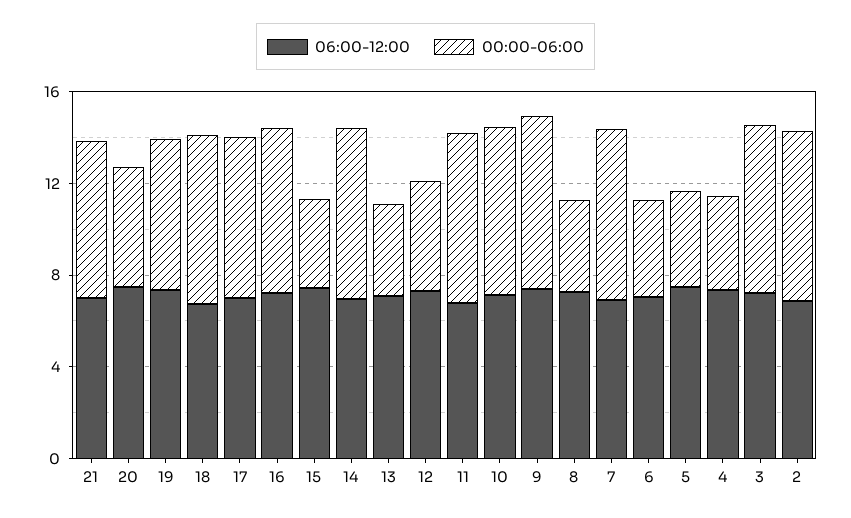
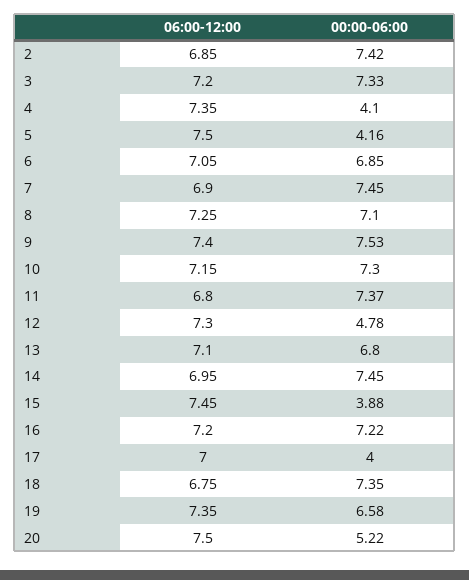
  {
    "06:00-12:00": {
-     "21": 7,
      "20": 7.5,
      "19": 7.35,
      "18": 6.75,
      "17": 7,
      "16": 7.2,
      "15": 7.45,
      "14": 6.95,
      "13": 7.1,
      "12": 7.3,
      "11": 6.8,
      "10": 7.15,
      "9": 7.4,
      "8": 7.25,
      "7": 6.9,
      "6": 7.05,
      "5": 7.5,
      "4": 7.35,
      "3": 7.2,
      "2": 6.85
    },
    "00:00-06:00": {
-     "21": 7,
      "20": 5.22,
      "19": 6.58,
      "18": 7.35,
-     "17": 7,
+     "17": 4,
      "16": 7.22,
      "15": 3.88,
      "14": 7.45,
-     "13": 4,
+     "13": 6.8,
      "12": 4.78,
      "11": 7.37,
      "10": 7.3,
      "9": 7.53,
-     "8": 4,
+     "8": 7.1,
      "7": 7.45,
-     "6": 4,
+     "6": 6.85,
      "5": 4.16,
      "4": 4.1,
      "3": 7.33,
      "2": 7.42
    }
  }

